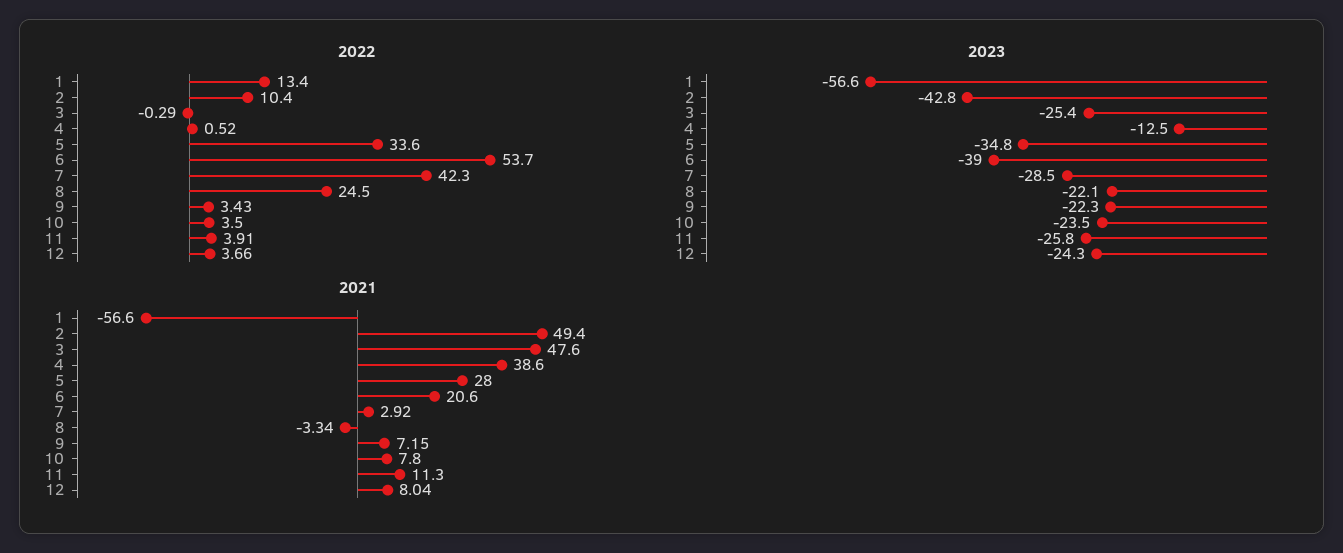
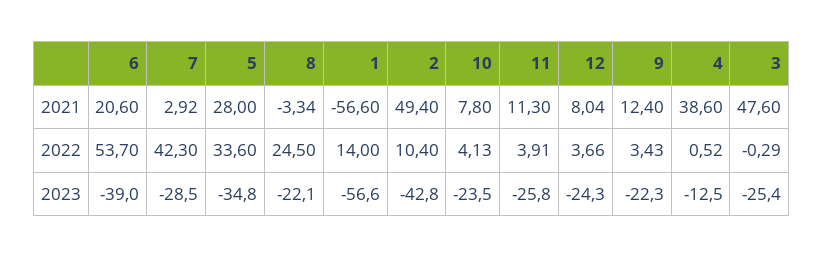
  {
    "2022": {
-     "1": 13.4,
+     "1": 14,
      "2": 10.4,
      "3": -0.29,
      "4": 0.52,
      "5": 33.6,
      "6": 53.7,
      "7": 42.3,
      "8": 24.5,
      "9": 3.43,
-     "10": 3.5,
+     "10": 4.13,
      "11": 3.91,
      "12": 3.66
    },
    "2023": {
      "1": -56.6,
      "2": -42.8,
      "3": -25.4,
      "4": -12.5,
      "5": -34.8,
      "6": -39,
      "7": -28.5,
      "8": -22.1,
      "9": -22.3,
      "10": -23.5,
      "11": -25.8,
      "12": -24.3
    },
    "2021": {
      "1": -56.6,
      "2": 49.4,
      "3": 47.6,
      "4": 38.6,
      "5": 28,
      "6": 20.6,
      "7": 2.92,
      "8": -3.34,
-     "9": 7.15,
+     "9": 12.4,
      "10": 7.8,
      "11": 11.3,
      "12": 8.04
    }
  }

